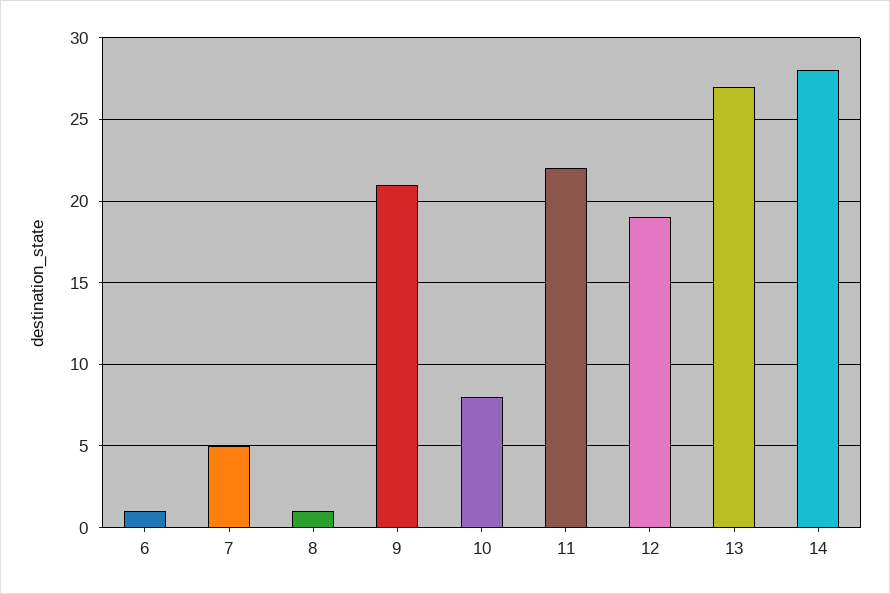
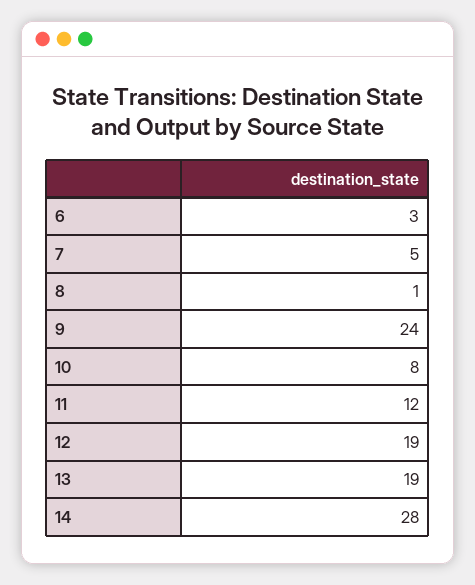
  {
-   "6": 1,
+   "6": 3,
    "7": 5,
    "8": 1,
-   "9": 21,
+   "9": 24,
    "10": 8,
-   "11": 22,
+   "11": 12,
    "12": 19,
-   "13": 27,
+   "13": 19,
    "14": 28
  }

